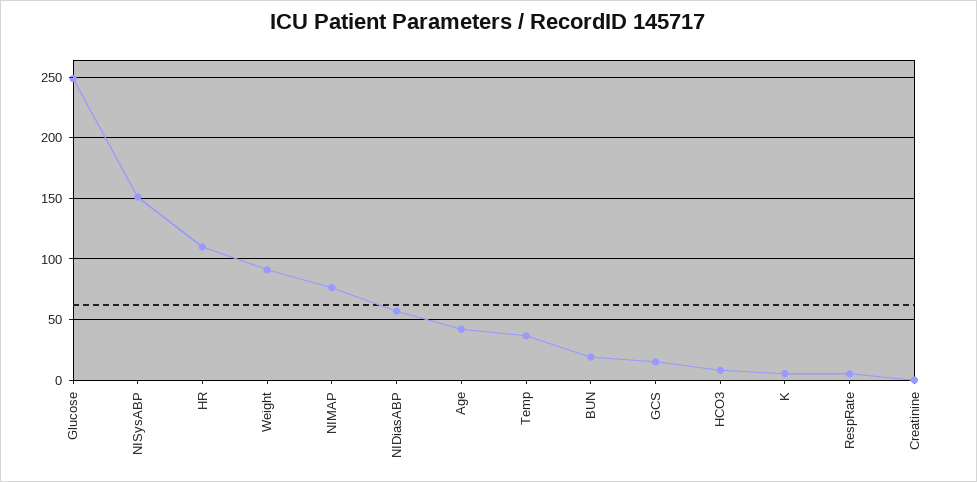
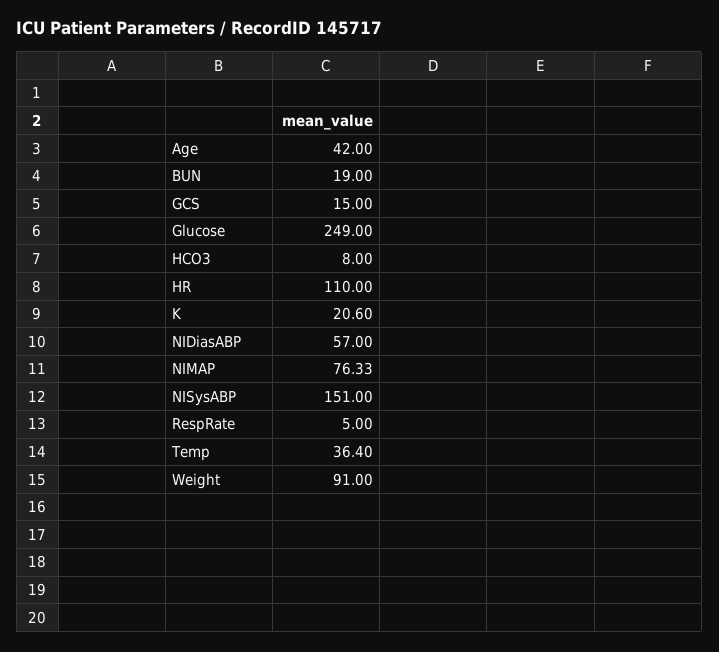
  {
    "Glucose": 249,
    "NISysABP": 151,
    "HR": 110,
    "Weight": 91,
    "NIMAP": 76.33,
    "NIDiasABP": 57,
    "Age": 42,
    "Temp": 36.4,
    "BUN": 19,
    "GCS": 15,
    "HCO3": 8,
-   "K": 5,
+   "K": 20.6,
-   "RespRate": 5,
+   "RespRate": 5
-   "Creatinine": 0
  }

